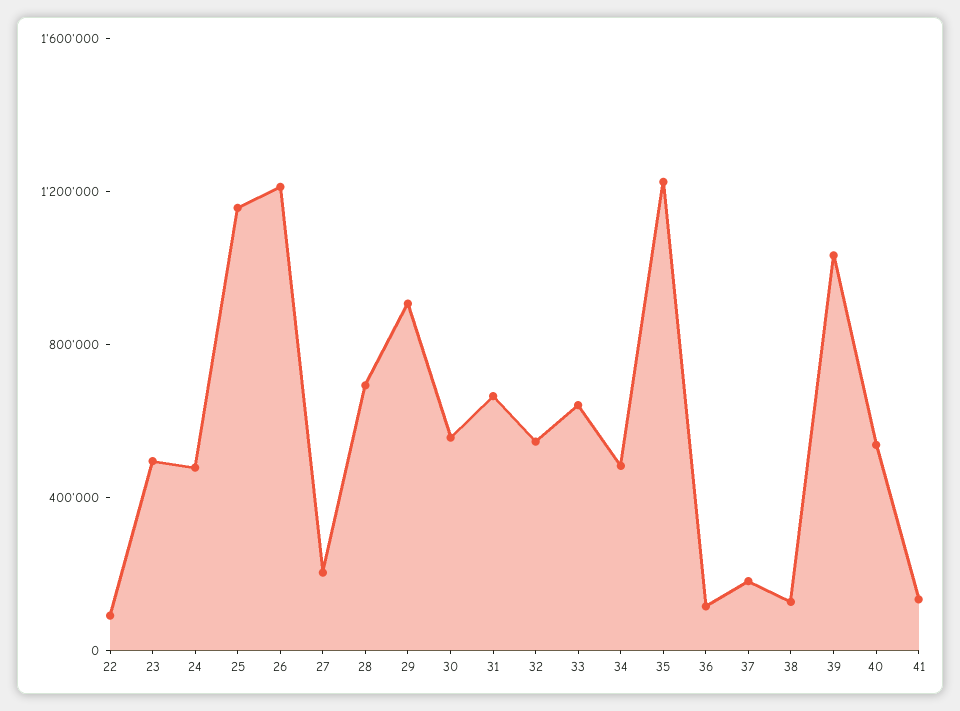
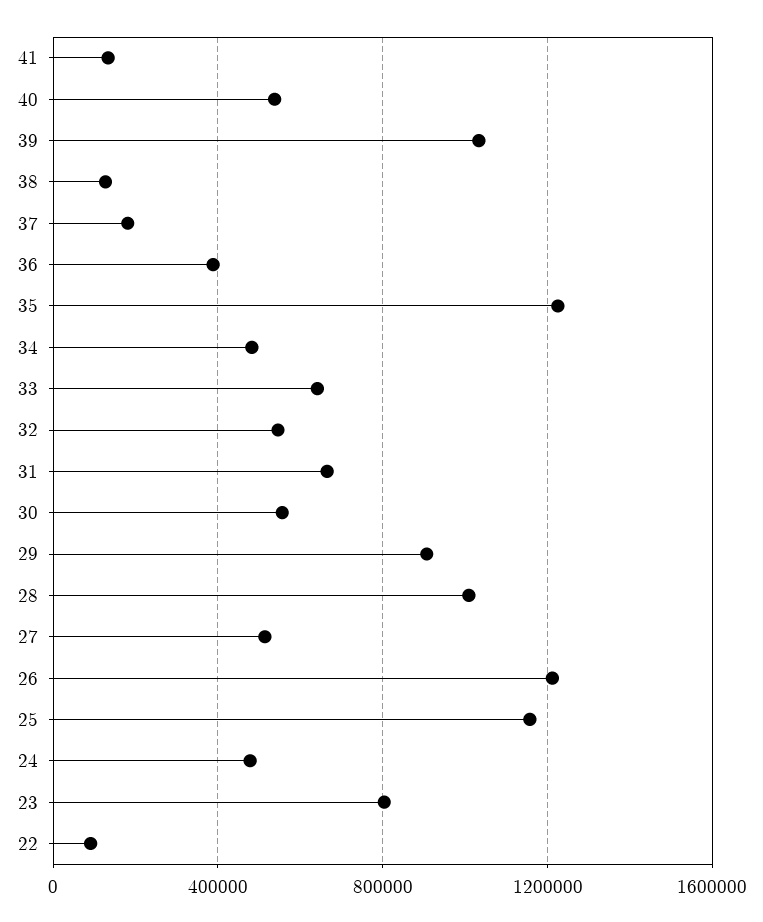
  {
    "22": 100000,
-   "23": 500000,
+   "23": 800000,
    "24": 500000,
    "25": 1150000,
    "26": 1200000,
-   "27": 200000,
+   "27": 500000,
-   "28": 700000,
+   "28": 1000000,
    "29": 900000,
    "30": 550000,
    "31": 650000,
    "32": 550000,
    "33": 650000,
    "34": 500000,
    "35": 1250000,
-   "36": 100000,
+   "36": 400000,
    "37": 200000,
    "38": 150000,
    "39": 1050000,
    "40": 550000,
    "41": 150000
  }

